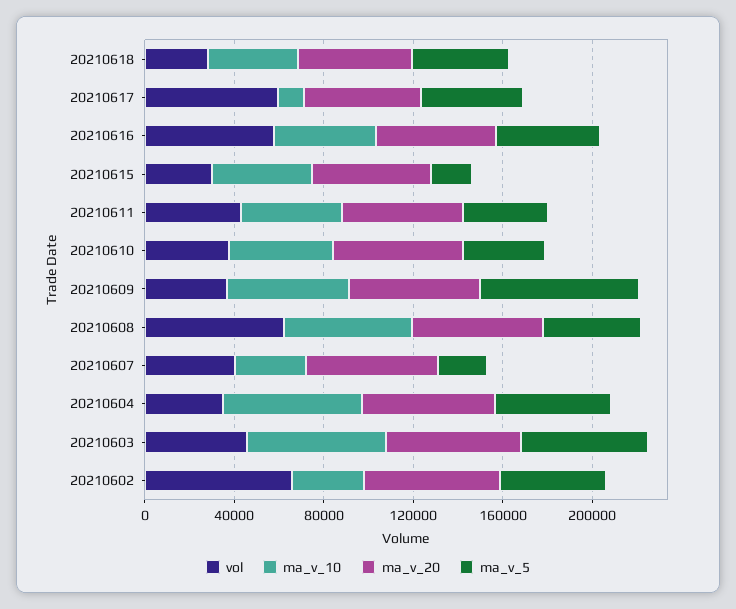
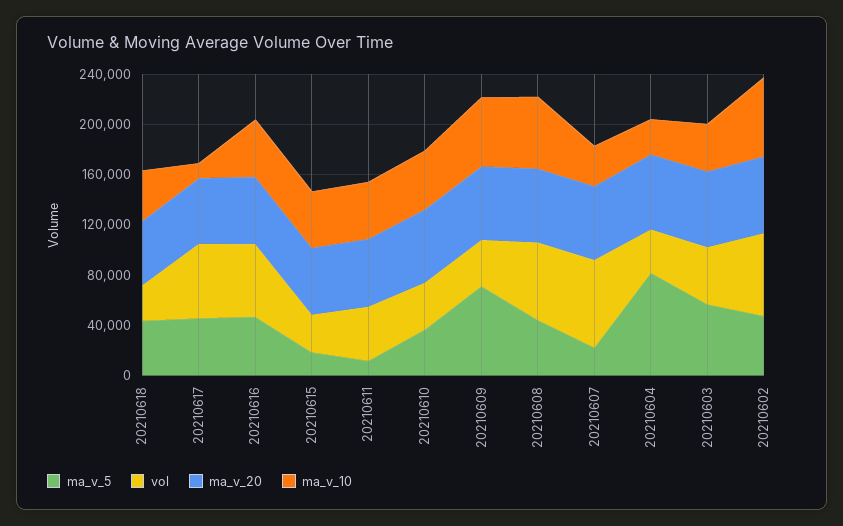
  {
    "vol": {
      "20210618": 30000,
      "20210617": 60000,
      "20210616": 60000,
      "20210615": 30000,
      "20210611": 40000,
      "20210610": 40000,
      "20210609": 40000,
      "20210608": 60000,
-     "20210607": 40000,
+     "20210607": 70000,
      "20210604": 30000,
      "20210603": 50000,
      "20210602": 70000
    },
    "ma_v_10": {
      "20210618": 40000,
      "20210617": 10000,
      "20210616": 50000,
      "20210615": 40000,
      "20210611": 50000,
      "20210610": 50000,
      "20210609": 50000,
      "20210608": 60000,
      "20210607": 30000,
-     "20210604": 60000,
+     "20210604": 30000,
-     "20210603": 60000,
+     "20210603": 40000,
-     "20210602": 30000
+     "20210602": 60000
    },
    "ma_v_20": {
      "20210618": 50000,
      "20210617": 50000,
      "20210616": 50000,
      "20210615": 50000,
      "20210611": 50000,
      "20210610": 60000,
      "20210609": 60000,
      "20210608": 60000,
      "20210607": 60000,
      "20210604": 60000,
      "20210603": 60000,
      "20210602": 60000
    },
    "ma_v_5": {
      "20210618": 40000,
      "20210617": 50000,
      "20210616": 50000,
      "20210615": 20000,
-     "20210611": 40000,
+     "20210611": 10000,
      "20210610": 40000,
      "20210609": 70000,
      "20210608": 40000,
      "20210607": 20000,
-     "20210604": 50000,
+     "20210604": 80000,
      "20210603": 60000,
      "20210602": 50000
    }
  }

